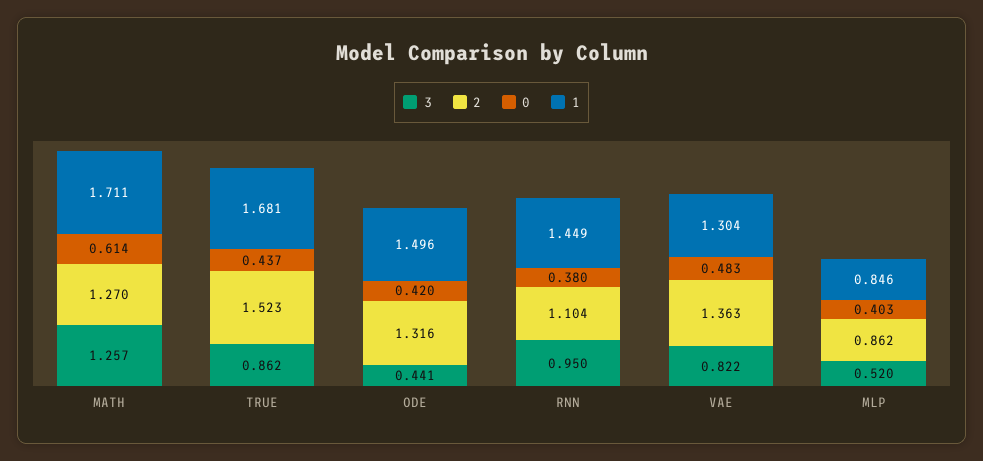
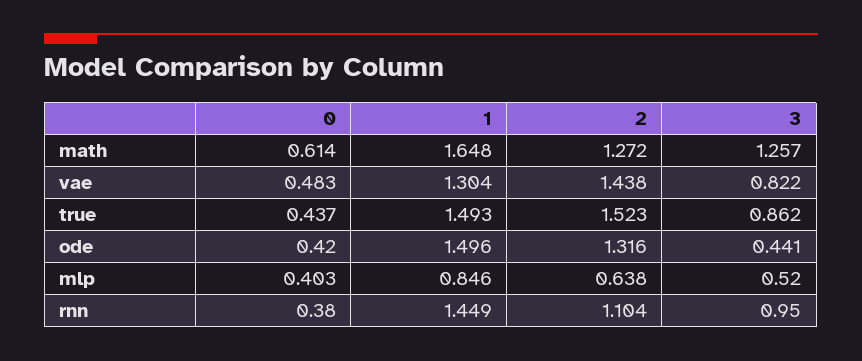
  {
    "3": {
      "MATH": 1.257,
      "TRUE": 0.862,
      "ODE": 0.441,
      "RNN": 0.95,
      "VAE": 0.822,
      "MLP": 0.52
    },
    "2": {
-     "MATH": 1.27,
+     "MATH": 1.272,
      "TRUE": 1.523,
      "ODE": 1.316,
      "RNN": 1.104,
-     "VAE": 1.363,
+     "VAE": 1.438,
-     "MLP": 0.862
+     "MLP": 0.638
    },
    "0": {
      "MATH": 0.614,
      "TRUE": 0.437,
      "ODE": 0.42,
      "RNN": 0.38,
      "VAE": 0.483,
      "MLP": 0.403
    },
    "1": {
-     "MATH": 1.711,
+     "MATH": 1.648,
-     "TRUE": 1.681,
+     "TRUE": 1.493,
      "ODE": 1.496,
      "RNN": 1.449,
      "VAE": 1.304,
      "MLP": 0.846
    }
  }

